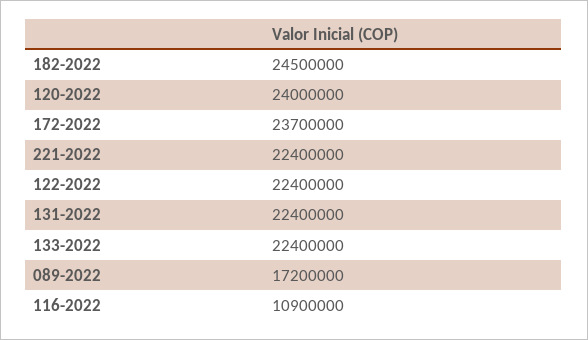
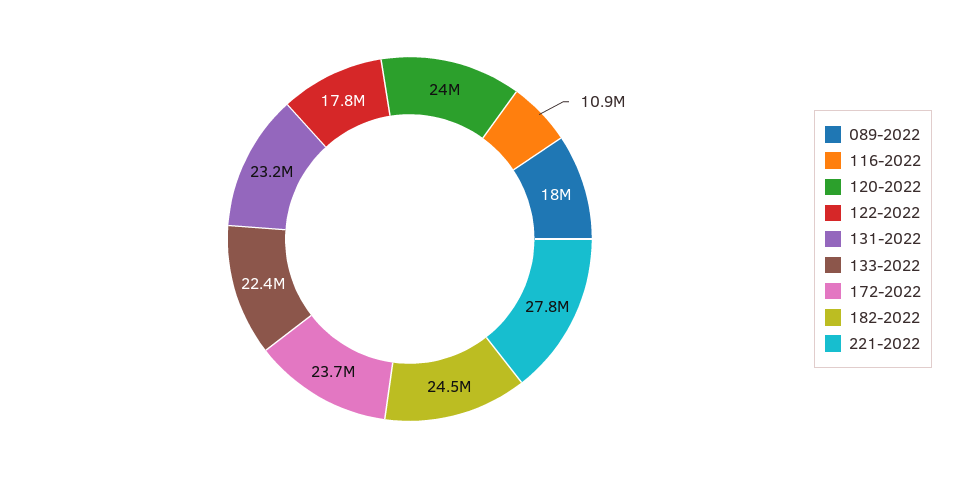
  {
    "182-2022": 24500000,
    "120-2022": 24000000,
    "172-2022": 23700000,
-   "221-2022": 22400000,
+   "221-2022": 27800000,
-   "122-2022": 22400000,
+   "122-2022": 17800000,
-   "131-2022": 22400000,
+   "131-2022": 23200000,
    "133-2022": 22400000,
-   "089-2022": 17200000,
+   "089-2022": 18000000,
    "116-2022": 10900000
  }

